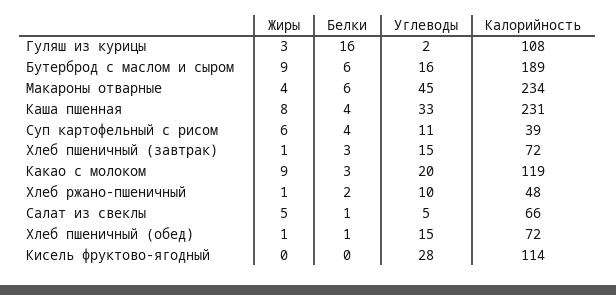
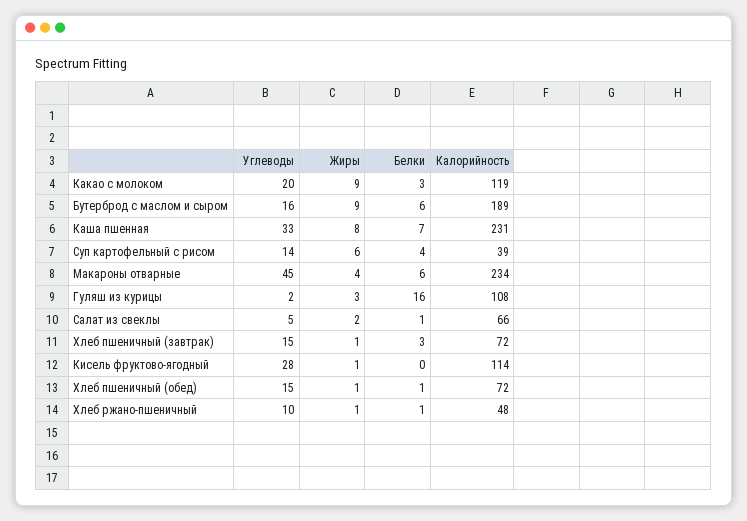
  {
    "Жиры": {
      "Гуляш из курицы": 3,
      "Бутерброд с маслом и сыром": 9,
      "Макароны отварные": 4,
      "Каша пшенная": 8,
      "Суп картофельный с рисом": 6,
      "Хлеб пшеничный (завтрак)": 1,
      "Какао с молоком": 9,
      "Хлеб ржано-пшеничный": 1,
-     "Салат из свеклы": 5,
+     "Салат из свеклы": 2,
      "Хлеб пшеничный (обед)": 1,
-     "Кисель фруктово-ягодный": 0
+     "Кисель фруктово-ягодный": 1
    },
    "Белки": {
      "Гуляш из курицы": 16,
      "Бутерброд с маслом и сыром": 6,
      "Макароны отварные": 6,
-     "Каша пшенная": 4,
+     "Каша пшенная": 7,
      "Суп картофельный с рисом": 4,
      "Хлеб пшеничный (завтрак)": 3,
      "Какао с молоком": 3,
-     "Хлеб ржано-пшеничный": 2,
+     "Хлеб ржано-пшеничный": 1,
      "Салат из свеклы": 1,
      "Хлеб пшеничный (обед)": 1,
      "Кисель фруктово-ягодный": 0
    },
    "Углеводы": {
      "Гуляш из курицы": 2,
      "Бутерброд с маслом и сыром": 16,
      "Макароны отварные": 45,
      "Каша пшенная": 33,
-     "Суп картофельный с рисом": 11,
+     "Суп картофельный с рисом": 14,
      "Хлеб пшеничный (завтрак)": 15,
      "Какао с молоком": 20,
      "Хлеб ржано-пшеничный": 10,
      "Салат из свеклы": 5,
      "Хлеб пшеничный (обед)": 15,
      "Кисель фруктово-ягодный": 28
    },
    "Калорийность": {
      "Гуляш из курицы": 108,
      "Бутерброд с маслом и сыром": 189,
      "Макароны отварные": 234,
      "Каша пшенная": 231,
      "Суп картофельный с рисом": 39,
      "Хлеб пшеничный (завтрак)": 72,
      "Какао с молоком": 119,
      "Хлеб ржано-пшеничный": 48,
      "Салат из свеклы": 66,
      "Хлеб пшеничный (обед)": 72,
      "Кисель фруктово-ягодный": 114
    }
  }

